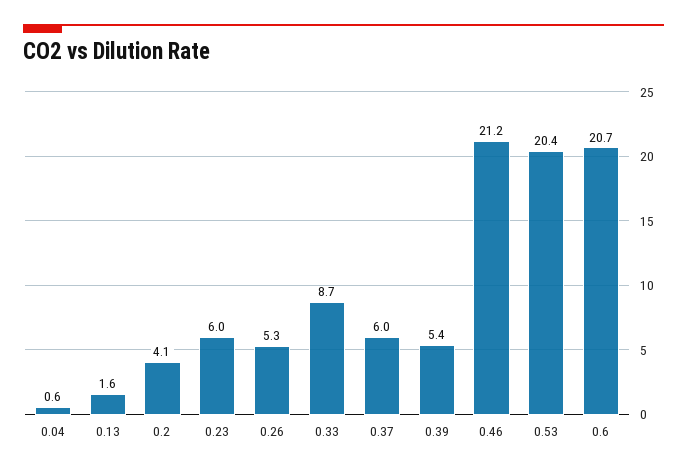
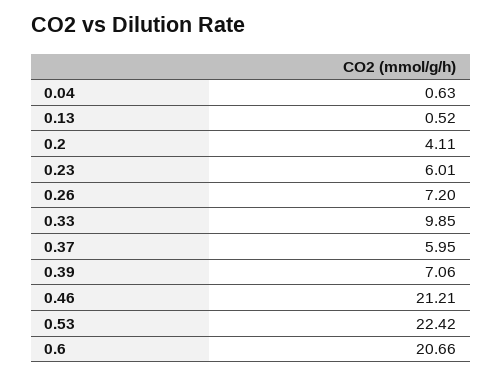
  {
    "0.04": 0.63,
-   "0.13": 1.6,
+   "0.13": 0.52,
    "0.2": 4.11,
    "0.23": 6.01,
-   "0.26": 5.3,
+   "0.26": 7.2,
-   "0.33": 8.7,
+   "0.33": 9.85,
    "0.37": 5.95,
-   "0.39": 5.4,
+   "0.39": 7.06,
    "0.46": 21.21,
-   "0.53": 20.4,
+   "0.53": 22.42,
    "0.6": 20.66
  }

